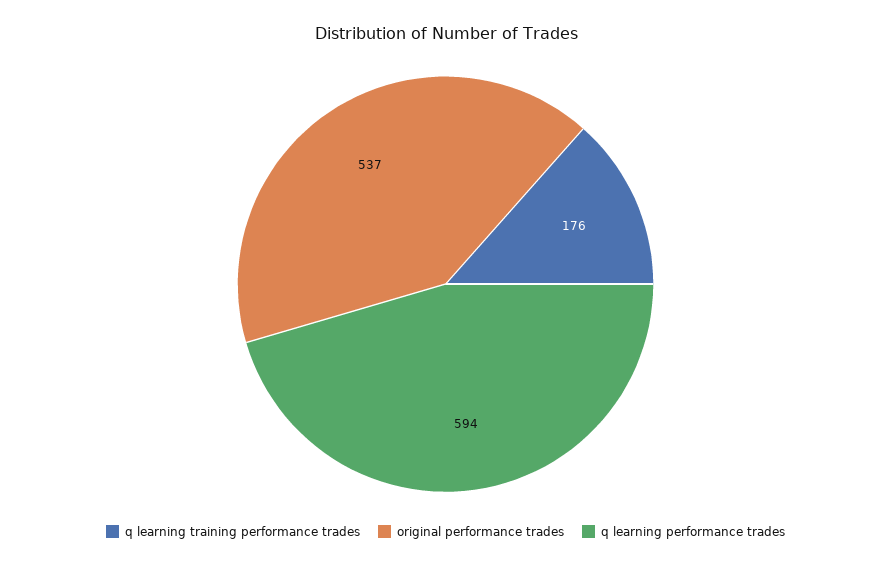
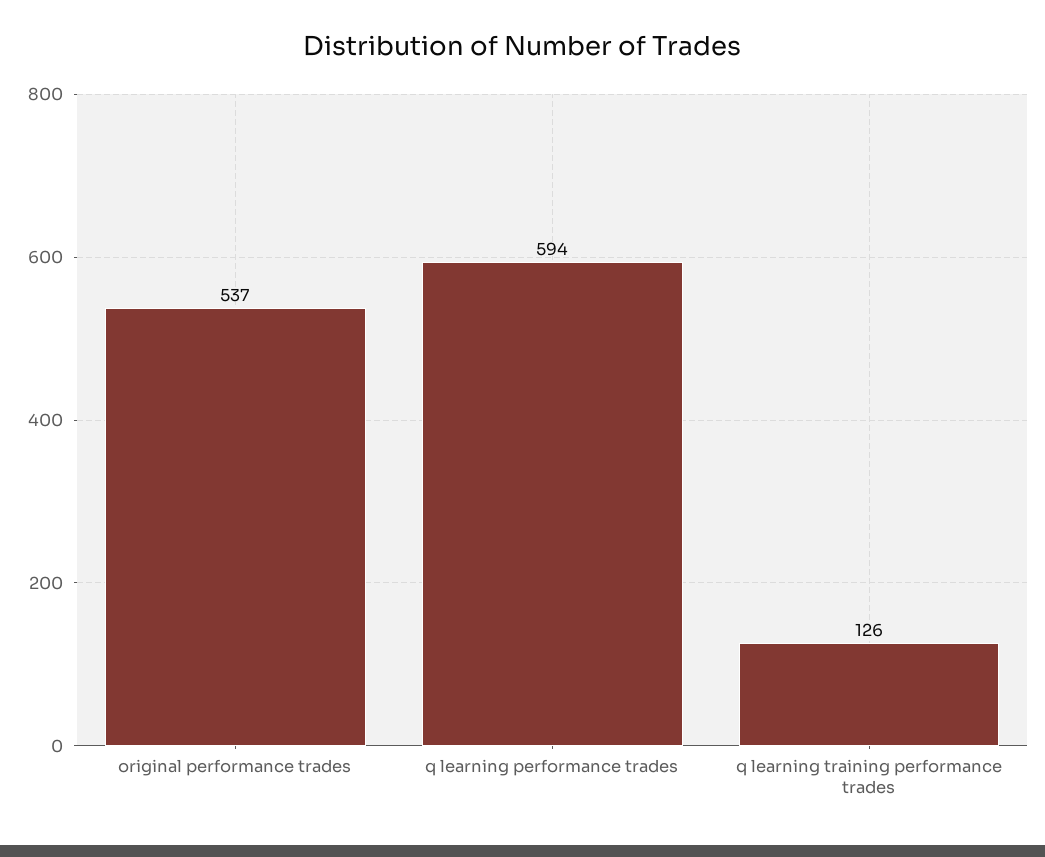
  {
-   "q learning training performance trades": 176,
+   "q learning training performance trades": 126,
    "original performance trades": 537,
    "q learning performance trades": 594
  }

